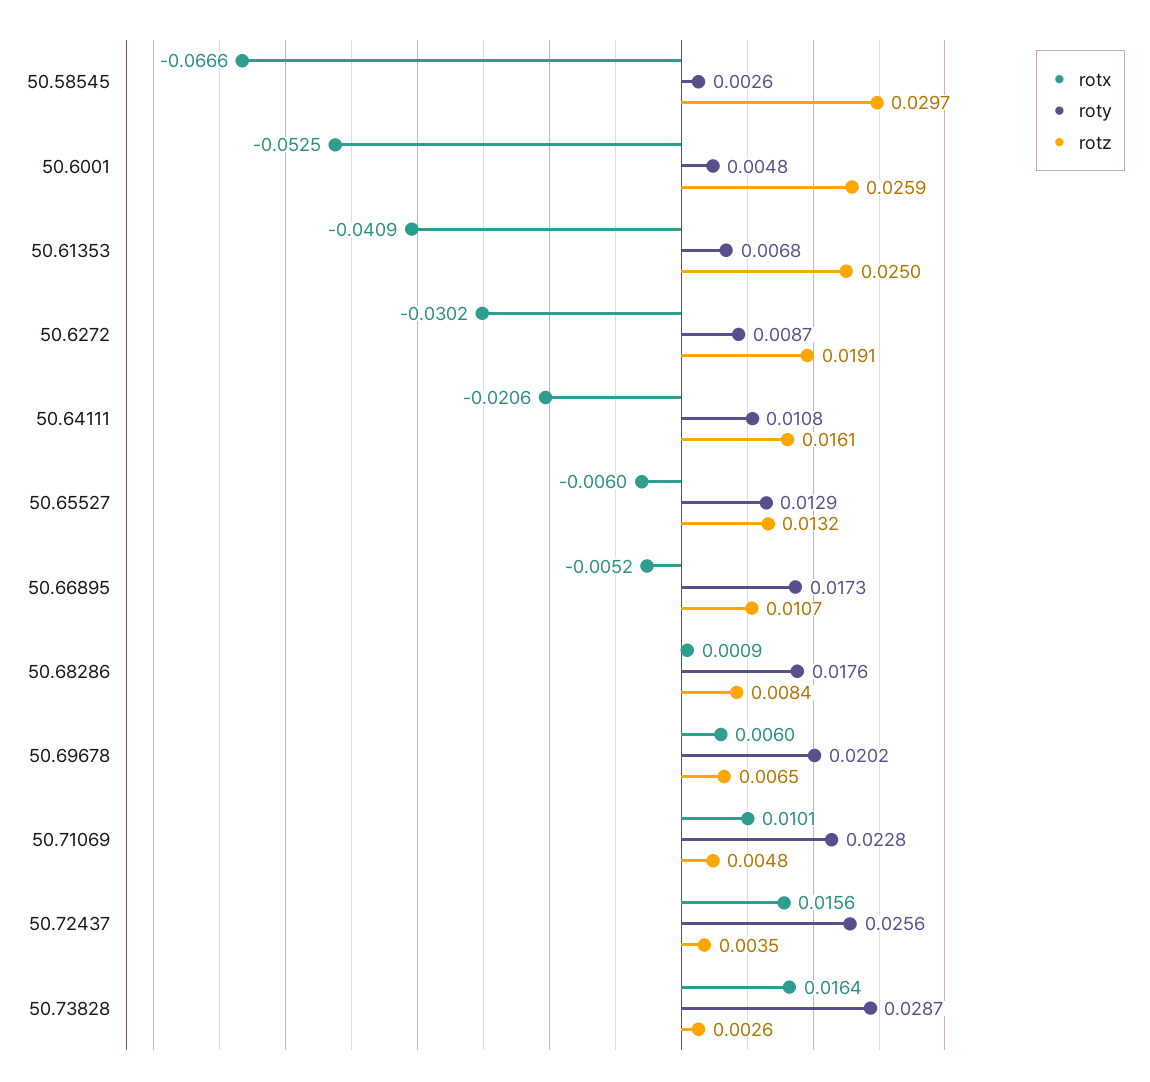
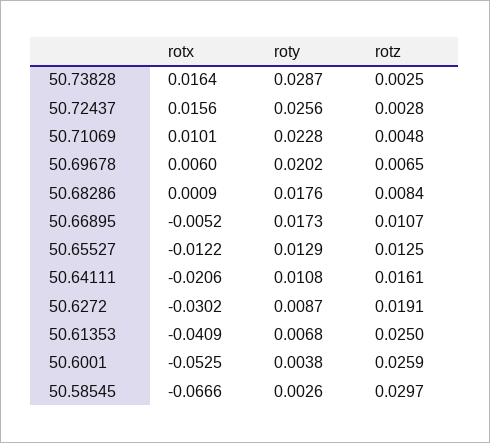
  {
    "rotx": {
      "50.58545": -0.0666,
      "50.6001": -0.0525,
      "50.61353": -0.0409,
      "50.6272": -0.0302,
      "50.64111": -0.0206,
-     "50.65527": -0.006,
+     "50.65527": -0.0122,
      "50.66895": -0.0052,
      "50.68286": 0.0009,
      "50.69678": 0.006,
      "50.71069": 0.0101,
      "50.72437": 0.0156,
      "50.73828": 0.0164
    },
    "roty": {
      "50.58545": 0.0026,
-     "50.6001": 0.0048,
+     "50.6001": 0.0038,
      "50.61353": 0.0068,
      "50.6272": 0.0087,
      "50.64111": 0.0108,
      "50.65527": 0.0129,
      "50.66895": 0.0173,
      "50.68286": 0.0176,
      "50.69678": 0.0202,
      "50.71069": 0.0228,
      "50.72437": 0.0256,
      "50.73828": 0.0287
    },
    "rotz": {
      "50.58545": 0.0297,
      "50.6001": 0.0259,
      "50.61353": 0.025,
      "50.6272": 0.0191,
      "50.64111": 0.0161,
-     "50.65527": 0.0132,
+     "50.65527": 0.0125,
      "50.66895": 0.0107,
      "50.68286": 0.0084,
      "50.69678": 0.0065,
      "50.71069": 0.0048,
-     "50.72437": 0.0035,
+     "50.72437": 0.0028,
-     "50.73828": 0.0026
+     "50.73828": 0.0025
    }
  }

